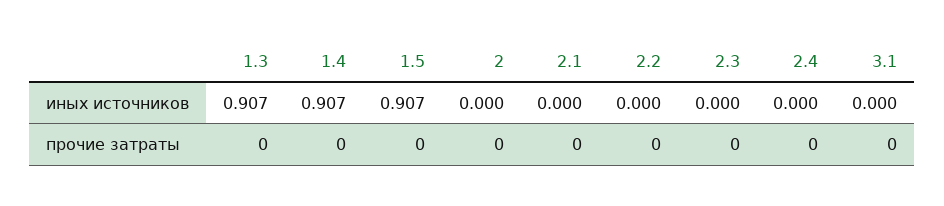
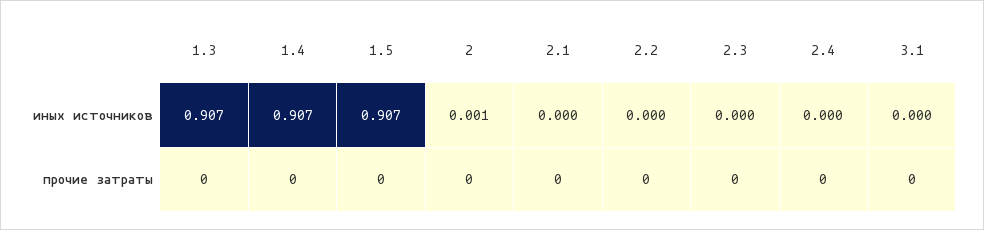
  {
    "1.3": {
      "иных источников": 0.907,
      "прочие затраты": 0
    },
    "1.4": {
      "иных источников": 0.907,
      "прочие затраты": 0
    },
    "1.5": {
      "иных источников": 0.907,
      "прочие затраты": 0
    },
    "2": {
-     "иных источников": 0,
+     "иных источников": 0.001,
      "прочие затраты": 0
    },
    "2.1": {
      "иных источников": 0,
      "прочие затраты": 0
    },
    "2.2": {
      "иных источников": 0,
      "прочие затраты": 0
    },
    "2.3": {
      "иных источников": 0,
      "прочие затраты": 0
    },
    "2.4": {
      "иных источников": 0,
      "прочие затраты": 0
    },
    "3.1": {
      "иных источников": 0,
      "прочие затраты": 0
    }
  }

